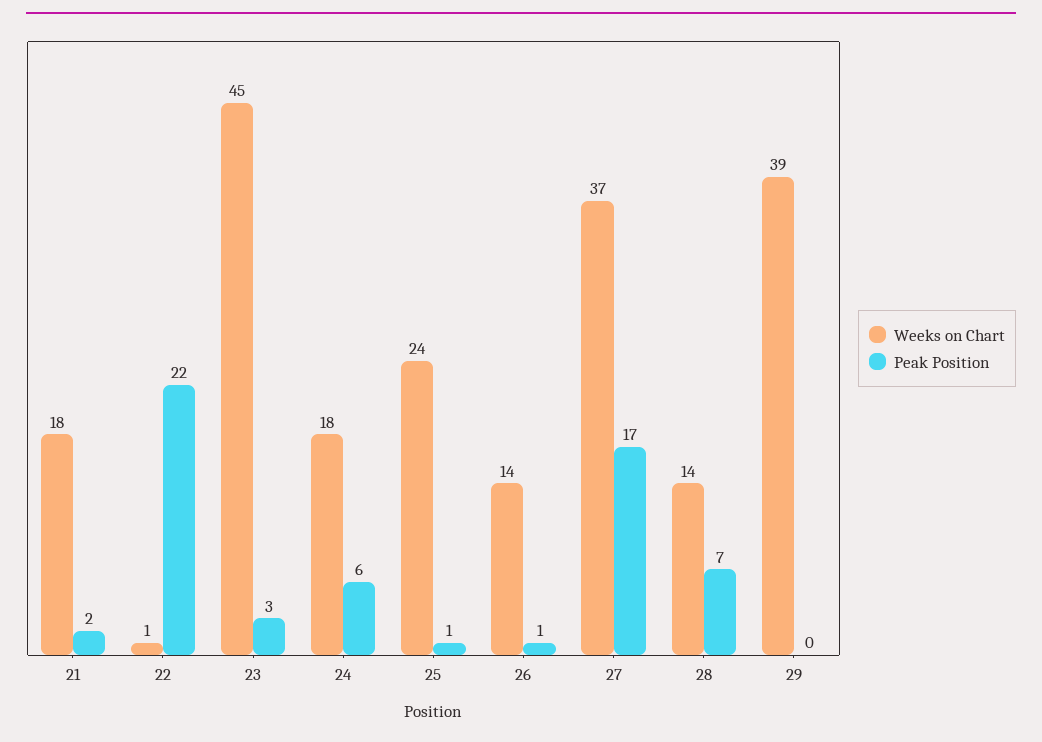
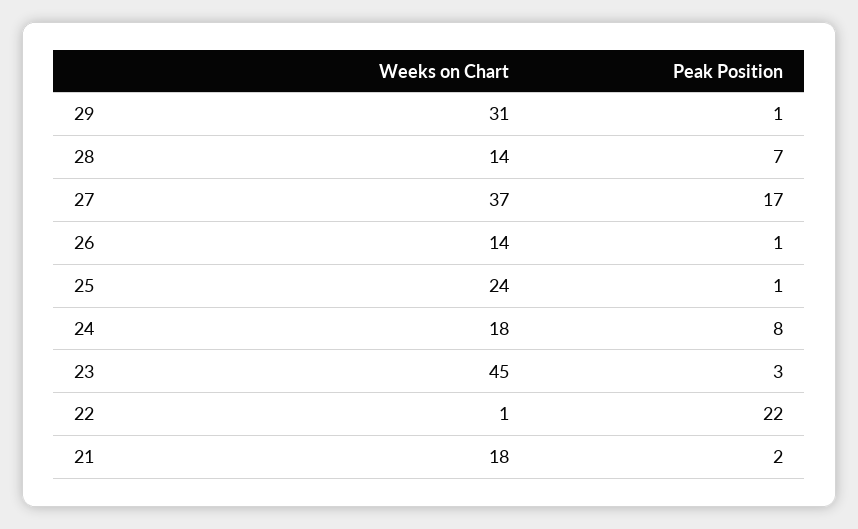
  {
    "Weeks on Chart": {
      "21": 18,
      "22": 1,
      "23": 45,
      "24": 18,
      "25": 24,
      "26": 14,
      "27": 37,
      "28": 14,
-     "29": 39
+     "29": 31
    },
    "Peak Position": {
      "21": 2,
      "22": 22,
      "23": 3,
-     "24": 6,
+     "24": 8,
      "25": 1,
      "26": 1,
      "27": 17,
      "28": 7,
-     "29": 0
+     "29": 1
    }
  }

